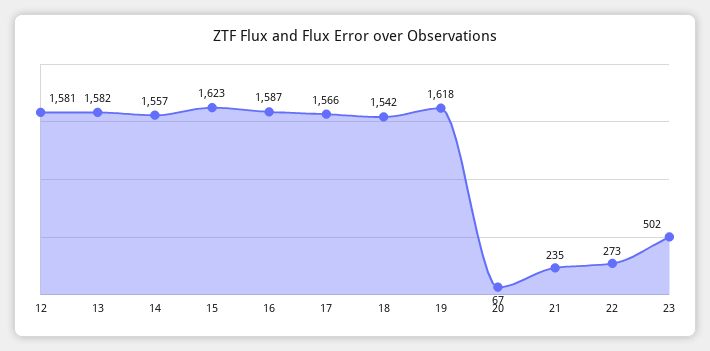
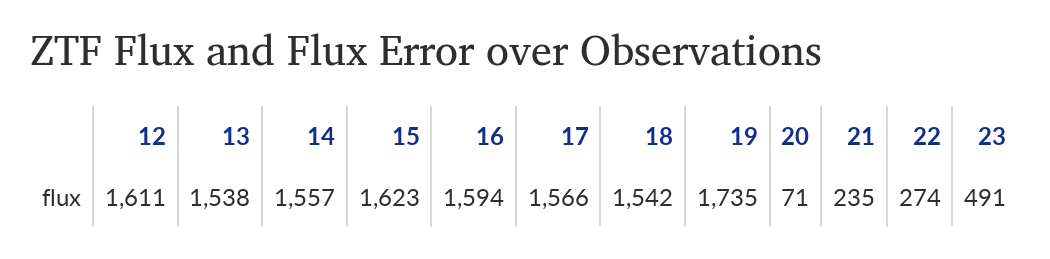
  {
-   "12": 1581,
+   "12": 1611,
-   "13": 1582,
+   "13": 1538,
    "14": 1557,
    "15": 1623,
-   "16": 1587,
+   "16": 1594,
    "17": 1566,
    "18": 1542,
-   "19": 1618,
+   "19": 1735,
-   "20": 67,
+   "20": 71,
    "21": 235,
-   "22": 273,
+   "22": 274,
-   "23": 502
+   "23": 491
  }

